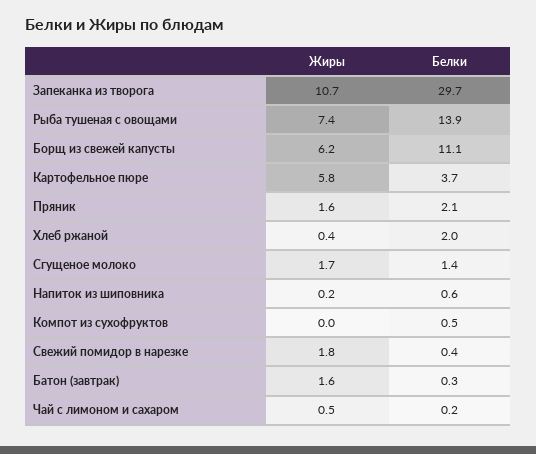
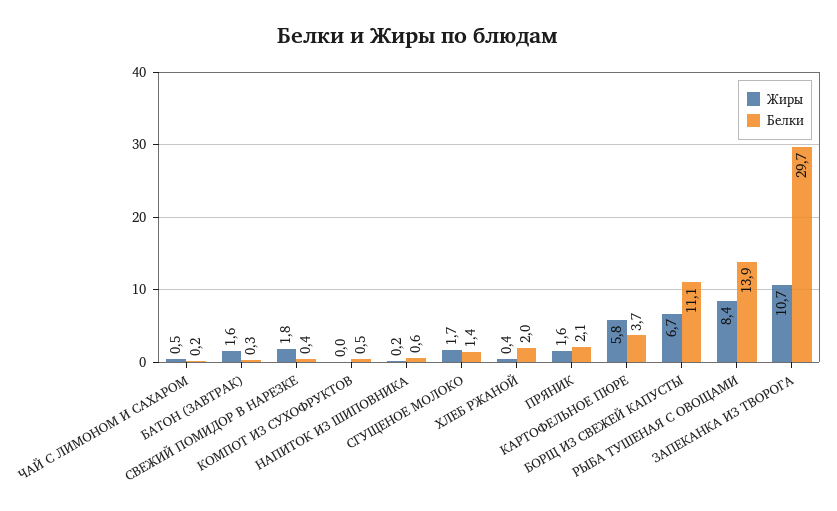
  {
    "Жиры": {
      "Запеканка из творога": 10.7,
-     "Рыба тушеная с овощами": 7.4,
+     "Рыба тушеная с овощами": 8.4,
-     "Борщ из свежей капусты": 6.2,
+     "Борщ из свежей капусты": 6.7,
      "Картофельное пюре": 5.8,
      "Пряник": 1.6,
      "Хлеб ржаной": 0.4,
      "Сгущеное молоко": 1.7,
      "Напиток из шиповника": 0.2,
      "Компот из сухофруктов": 0,
      "Свежий помидор в нарезке": 1.8,
      "Батон (завтрак)": 1.6,
      "Чай с лимоном и сахаром": 0.5
    },
    "Белки": {
      "Запеканка из творога": 29.7,
      "Рыба тушеная с овощами": 13.9,
      "Борщ из свежей капусты": 11.1,
      "Картофельное пюре": 3.7,
      "Пряник": 2.1,
      "Хлеб ржаной": 2,
      "Сгущеное молоко": 1.4,
      "Напиток из шиповника": 0.6,
      "Компот из сухофруктов": 0.5,
      "Свежий помидор в нарезке": 0.4,
      "Батон (завтрак)": 0.3,
      "Чай с лимоном и сахаром": 0.2
    }
  }

